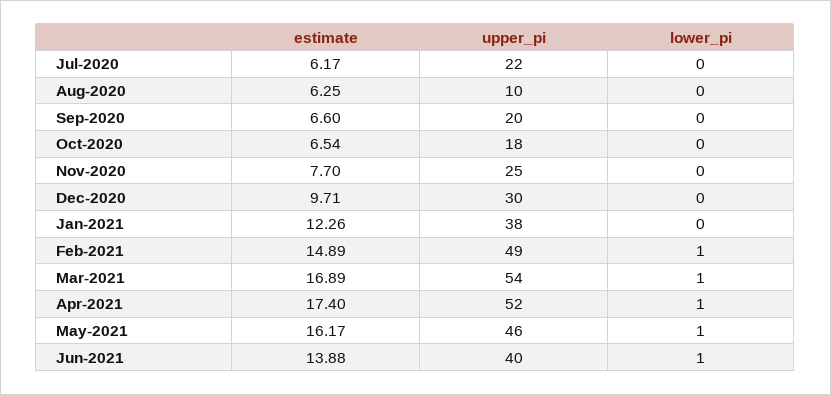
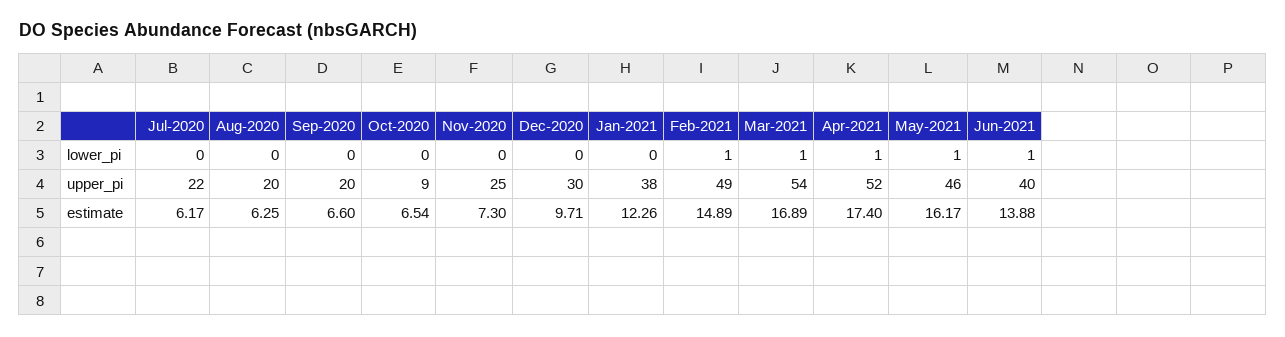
  {
    "estimate": {
      "Jul-2020": 6.17,
      "Aug-2020": 6.25,
      "Sep-2020": 6.6,
      "Oct-2020": 6.54,
-     "Nov-2020": 7.7,
+     "Nov-2020": 7.3,
      "Dec-2020": 9.71,
      "Jan-2021": 12.26,
      "Feb-2021": 14.89,
      "Mar-2021": 16.89,
      "Apr-2021": 17.4,
      "May-2021": 16.17,
      "Jun-2021": 13.88
    },
    "upper_pi": {
      "Jul-2020": 22,
-     "Aug-2020": 10,
+     "Aug-2020": 20,
      "Sep-2020": 20,
-     "Oct-2020": 18,
+     "Oct-2020": 9,
      "Nov-2020": 25,
      "Dec-2020": 30,
      "Jan-2021": 38,
      "Feb-2021": 49,
      "Mar-2021": 54,
      "Apr-2021": 52,
      "May-2021": 46,
      "Jun-2021": 40
    },
    "lower_pi": {
      "Jul-2020": 0,
      "Aug-2020": 0,
      "Sep-2020": 0,
      "Oct-2020": 0,
      "Nov-2020": 0,
      "Dec-2020": 0,
      "Jan-2021": 0,
      "Feb-2021": 1,
      "Mar-2021": 1,
      "Apr-2021": 1,
      "May-2021": 1,
      "Jun-2021": 1
    }
  }

